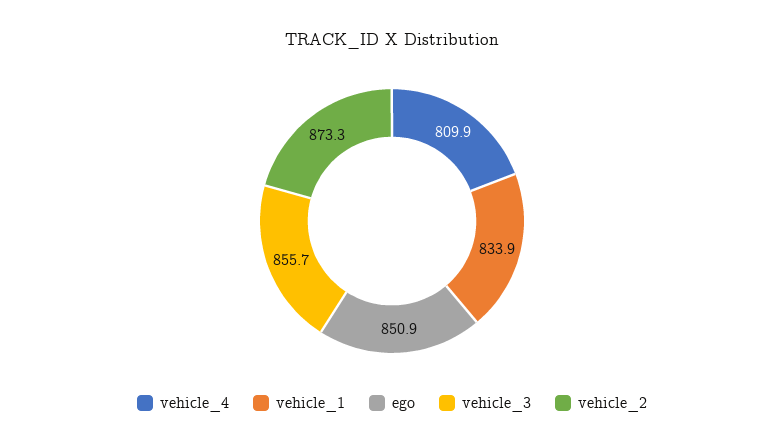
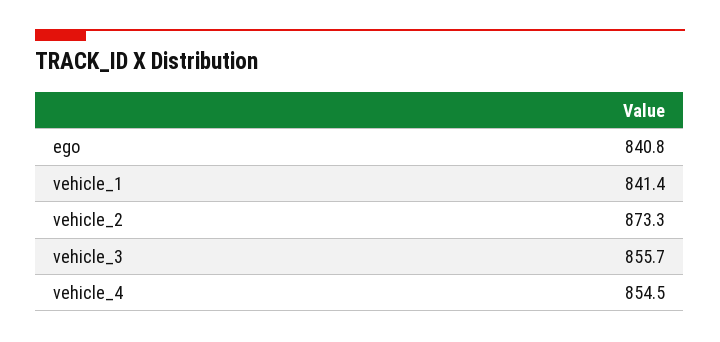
  {
-   "vehicle_4": 809.9,
+   "vehicle_4": 854.5,
-   "vehicle_1": 833.9,
+   "vehicle_1": 841.4,
-   "ego": 850.9,
+   "ego": 840.8,
    "vehicle_3": 855.7,
    "vehicle_2": 873.3
  }

